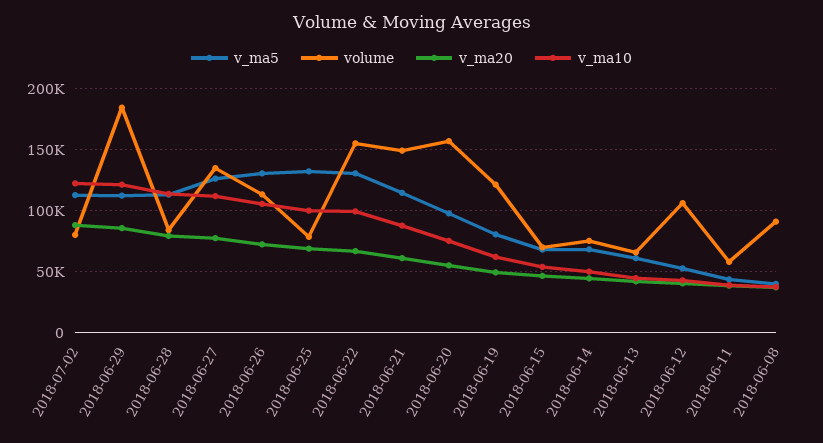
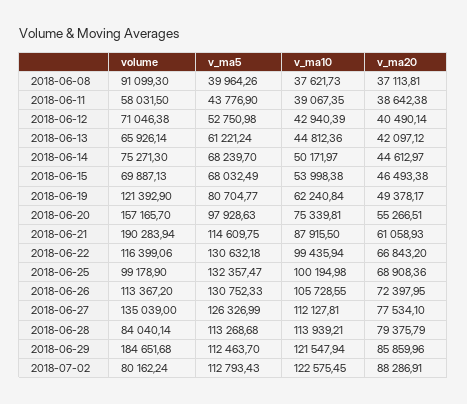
  {
    "v_ma5": {
      "2018-07-02": 112793.43,
      "2018-06-29": 112463.7,
      "2018-06-28": 113268.68,
      "2018-06-27": 126326.99,
      "2018-06-26": 130752.33,
      "2018-06-25": 132357.47,
      "2018-06-22": 130632.18,
      "2018-06-21": 114609.75,
      "2018-06-20": 97928.63,
      "2018-06-19": 80704.77,
      "2018-06-15": 68032.49,
      "2018-06-14": 68239.7,
      "2018-06-13": 61221.24,
      "2018-06-12": 52750.98,
      "2018-06-11": 43776.9,
      "2018-06-08": 39964.26
    },
    "volume": {
      "2018-07-02": 80162.24,
      "2018-06-29": 184651.68,
      "2018-06-28": 84040.14,
      "2018-06-27": 135039,
      "2018-06-26": 113367.2,
-     "2018-06-25": 80000,
+     "2018-06-25": 99178.9,
-     "2018-06-22": 155000,
+     "2018-06-22": 116399.06,
-     "2018-06-21": 150000,
+     "2018-06-21": 190283.94,
      "2018-06-20": 157165.7,
      "2018-06-19": 121392.9,
      "2018-06-15": 69887.13,
      "2018-06-14": 75271.3,
      "2018-06-13": 65926.14,
-     "2018-06-12": 105000,
+     "2018-06-12": 71046.38,
      "2018-06-11": 58031.5,
      "2018-06-08": 91099.3
    },
    "v_ma20": {
      "2018-07-02": 88286.91,
      "2018-06-29": 85859.96,
      "2018-06-28": 79375.79,
      "2018-06-27": 77534.1,
      "2018-06-26": 72397.95,
      "2018-06-25": 68908.36,
      "2018-06-22": 66843.2,
      "2018-06-21": 61058.93,
      "2018-06-20": 55266.51,
      "2018-06-19": 49378.17,
      "2018-06-15": 46493.38,
      "2018-06-14": 44612.97,
      "2018-06-13": 42097.12,
      "2018-06-12": 40490.14,
      "2018-06-11": 38642.38,
      "2018-06-08": 37113.81
    },
    "v_ma10": {
      "2018-07-02": 122575.45,
      "2018-06-29": 121547.94,
      "2018-06-28": 113939.21,
      "2018-06-27": 112127.81,
      "2018-06-26": 105728.55,
      "2018-06-25": 100194.98,
      "2018-06-22": 99435.94,
      "2018-06-21": 87915.5,
      "2018-06-20": 75339.81,
      "2018-06-19": 62240.84,
      "2018-06-15": 53998.38,
      "2018-06-14": 50171.97,
      "2018-06-13": 44812.36,
      "2018-06-12": 42940.39,
      "2018-06-11": 39067.35,
      "2018-06-08": 37621.73
    }
  }

